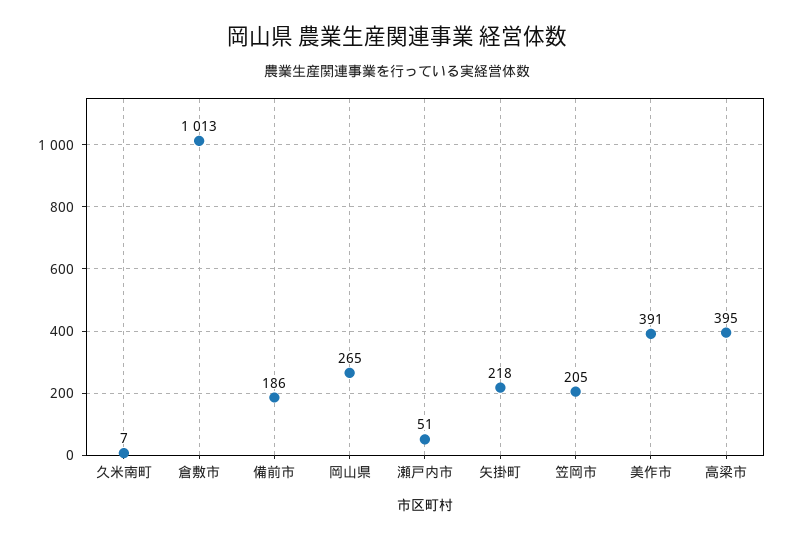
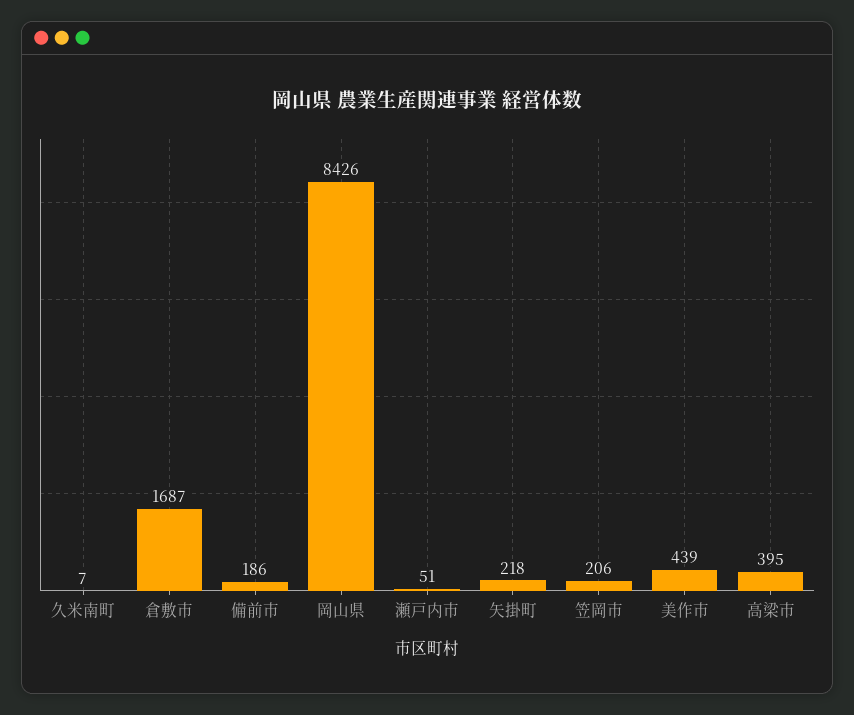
  {
    "久米南町": 7,
-   "倉敷市": 1013,
+   "倉敷市": 1687,
    "備前市": 186,
-   "岡山県": 265,
+   "岡山県": 8426,
    "瀬戸内市": 51,
    "矢掛町": 218,
-   "笠岡市": 205,
+   "笠岡市": 206,
-   "美作市": 391,
+   "美作市": 439,
    "高梁市": 395
  }

